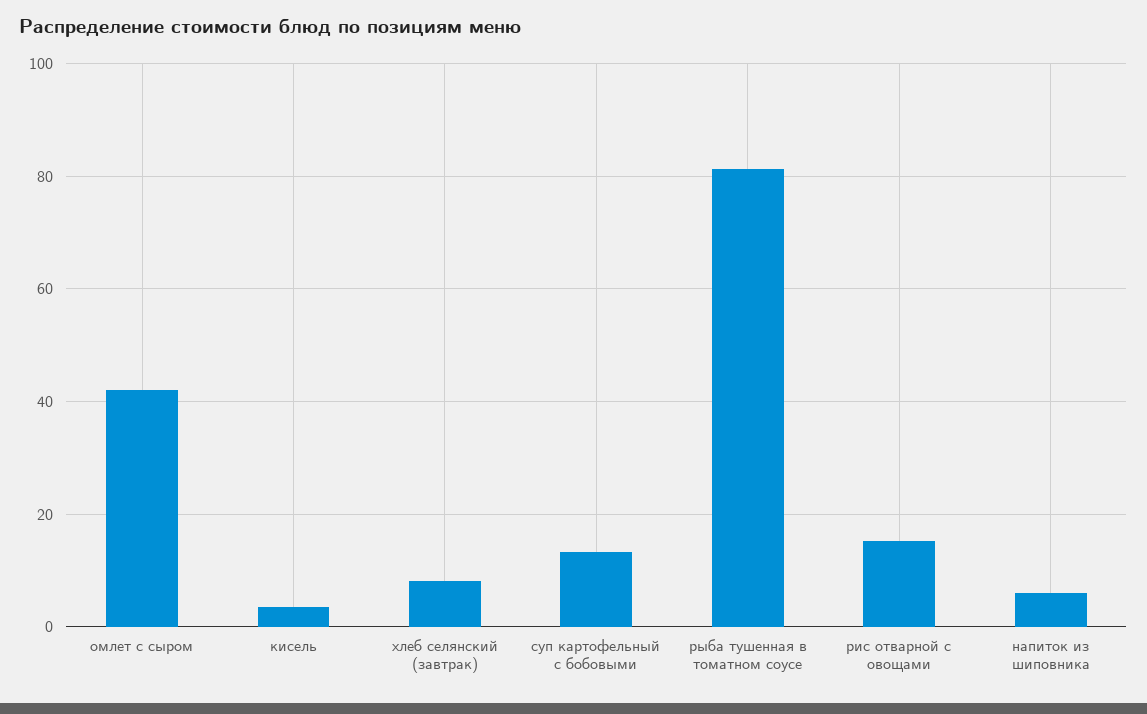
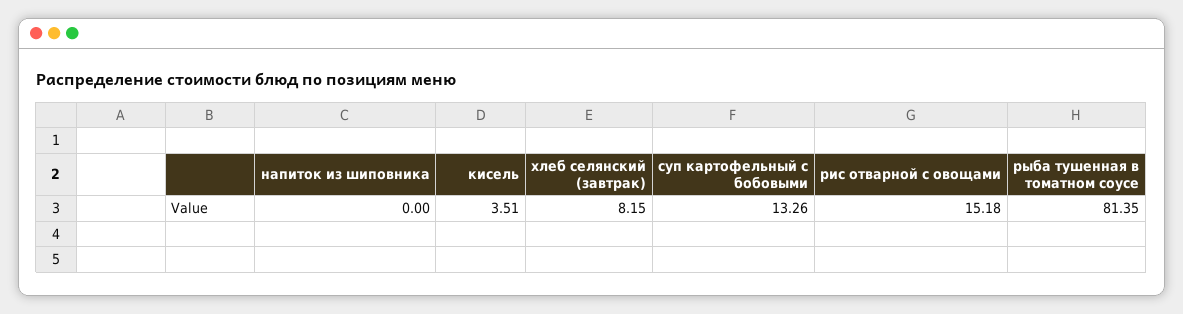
  {
-   "омлет с сыром": 42,
    "кисель": 3.51,
    "хлеб селянский (завтрак)": 8.15,
    "суп картофельный с бобовыми": 13.26,
    "рыба тушенная в томатном соусе": 81.35,
    "рис отварной с овощами": 15.18,
-   "напиток из шиповника": 6
+   "напиток из шиповника": 0
  }

